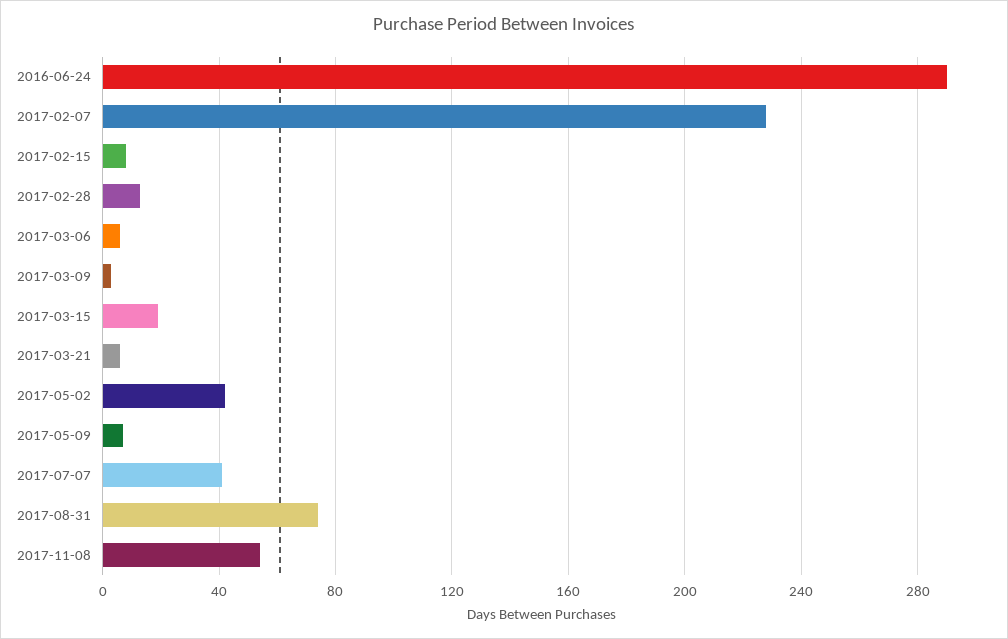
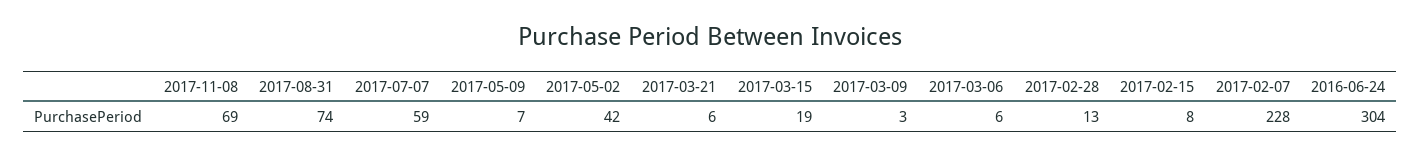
  {
-   "2016-06-24": 290,
+   "2016-06-24": 304,
    "2017-02-07": 228,
    "2017-02-15": 8,
    "2017-02-28": 13,
    "2017-03-06": 6,
    "2017-03-09": 3,
    "2017-03-15": 19,
    "2017-03-21": 6,
    "2017-05-02": 42,
    "2017-05-09": 7,
-   "2017-07-07": 40,
+   "2017-07-07": 59,
    "2017-08-31": 74,
-   "2017-11-08": 55
+   "2017-11-08": 69
  }

